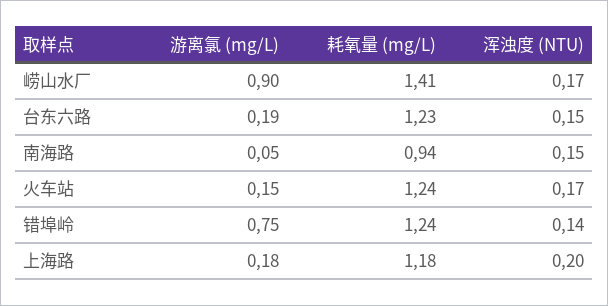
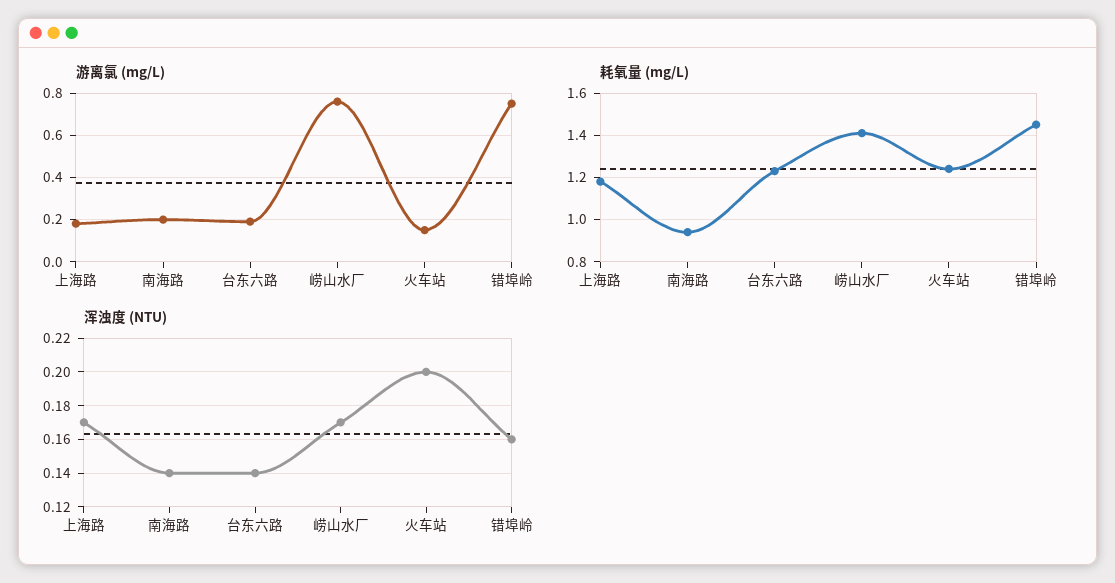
  {
    "游离氯 (mg/L)": {
-     "崂山水厂": 0.9,
+     "崂山水厂": 0.75,
      "台东六路": 0.19,
-     "南海路": 0.05,
+     "南海路": 0.2,
      "火车站": 0.15,
      "错埠岭": 0.75,
      "上海路": 0.18
    },
    "耗氧量 (mg/L)": {
      "崂山水厂": 1.41,
      "台东六路": 1.23,
      "南海路": 0.94,
      "火车站": 1.24,
-     "错埠岭": 1.24,
+     "错埠岭": 1.45,
      "上海路": 1.18
    },
    "浑浊度 (NTU)": {
      "崂山水厂": 0.17,
-     "台东六路": 0.15,
+     "台东六路": 0.14,
-     "南海路": 0.15,
+     "南海路": 0.14,
-     "火车站": 0.17,
+     "火车站": 0.2,
-     "错埠岭": 0.14,
+     "错埠岭": 0.16,
-     "上海路": 0.2
+     "上海路": 0.17
    }
  }

